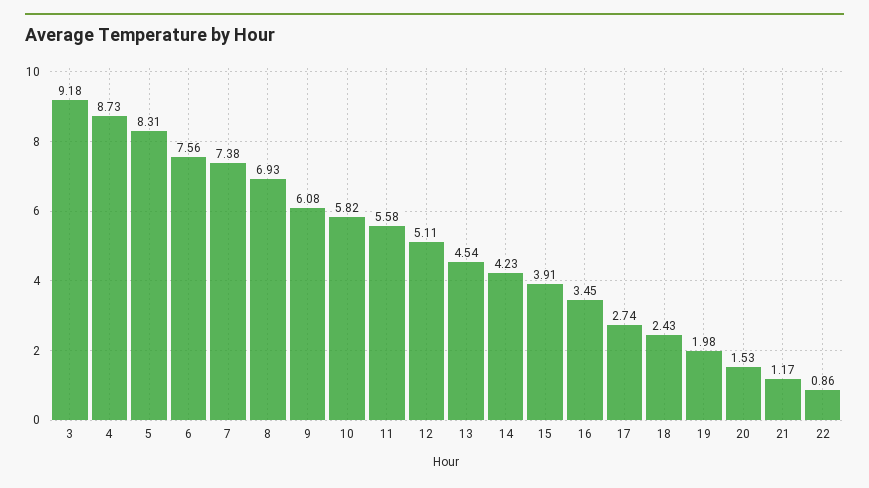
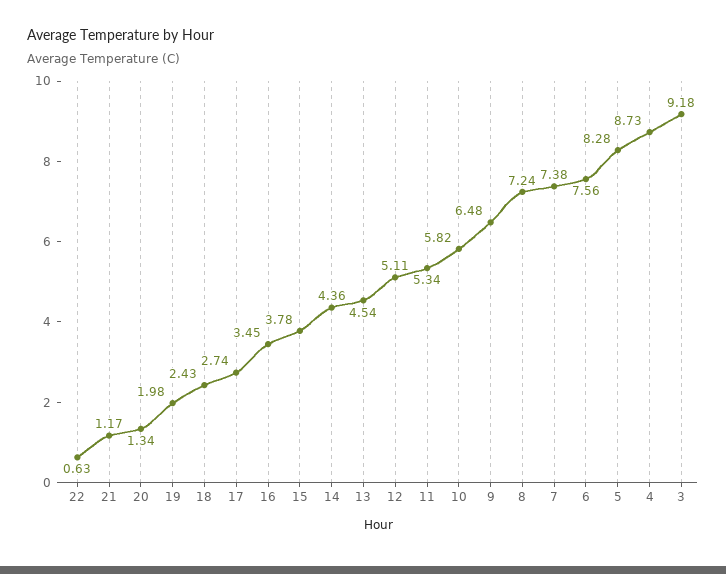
  {
    "3": 9.18,
    "4": 8.73,
-   "5": 8.31,
+   "5": 8.28,
    "6": 7.56,
    "7": 7.38,
-   "8": 6.93,
+   "8": 7.24,
-   "9": 6.08,
+   "9": 6.48,
    "10": 5.82,
-   "11": 5.58,
+   "11": 5.34,
    "12": 5.11,
    "13": 4.54,
-   "14": 4.23,
+   "14": 4.36,
-   "15": 3.91,
+   "15": 3.78,
    "16": 3.45,
    "17": 2.74,
    "18": 2.43,
    "19": 1.98,
-   "20": 1.53,
+   "20": 1.34,
    "21": 1.17,
-   "22": 0.86
+   "22": 0.63
  }

